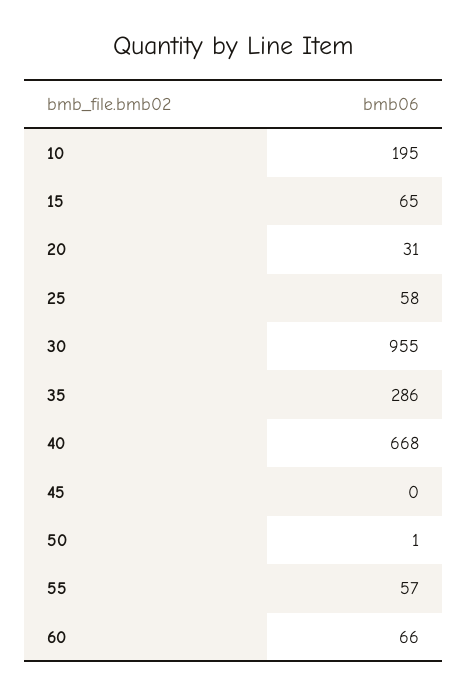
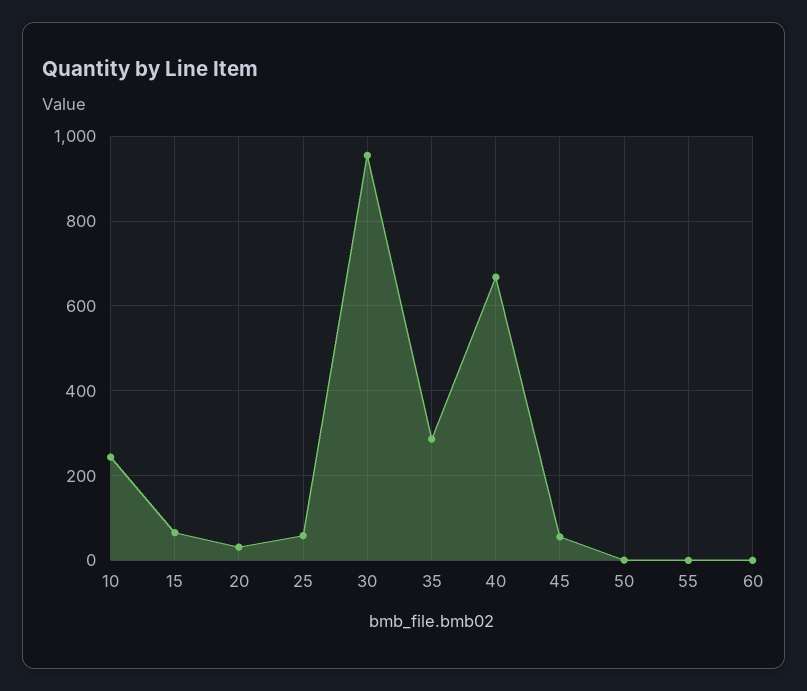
  {
-   "10": 195,
+   "10": 240,
    "15": 65,
    "20": 31,
    "25": 58,
    "30": 955,
    "35": 286,
    "40": 668,
-   "45": 0,
+   "45": 60,
    "50": 1,
-   "55": 57,
+   "55": 0,
-   "60": 66
+   "60": 0
  }

